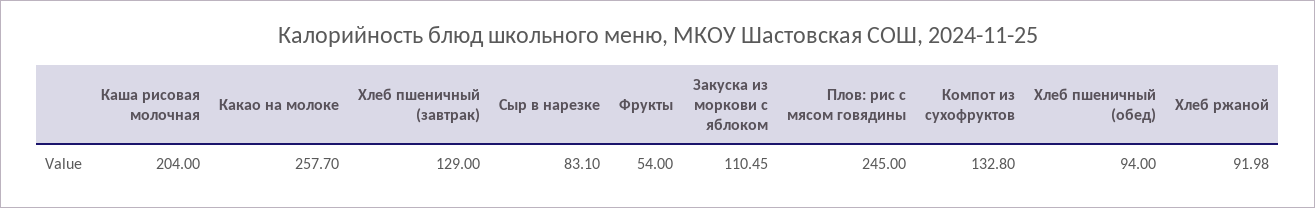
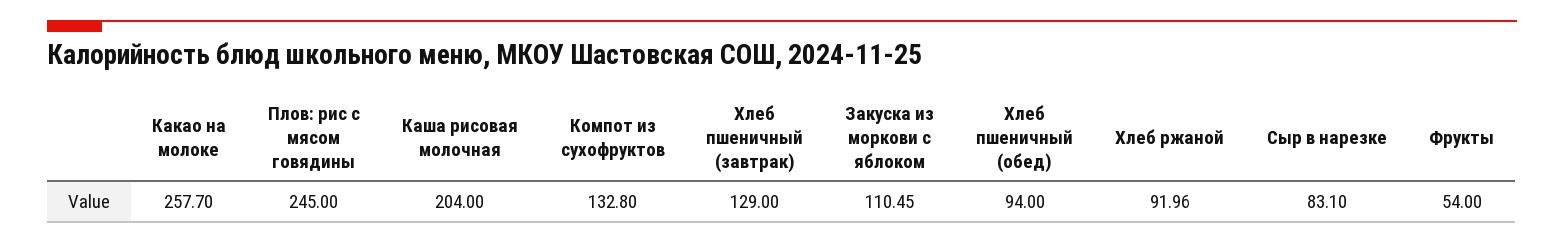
  {
    "Каша рисовая молочная": 204,
    "Какао на молоке": 257.7,
    "Хлеб пшеничный (завтрак)": 129,
    "Сыр в нарезке": 83.1,
    "Фрукты": 54,
    "Закуска из моркови с яблоком": 110.45,
    "Плов: рис с мясом говядины": 245,
    "Компот из сухофруктов": 132.8,
    "Хлеб пшеничный (обед)": 94,
-   "Хлеб ржаной": 91.98
+   "Хлеб ржаной": 91.96
  }

